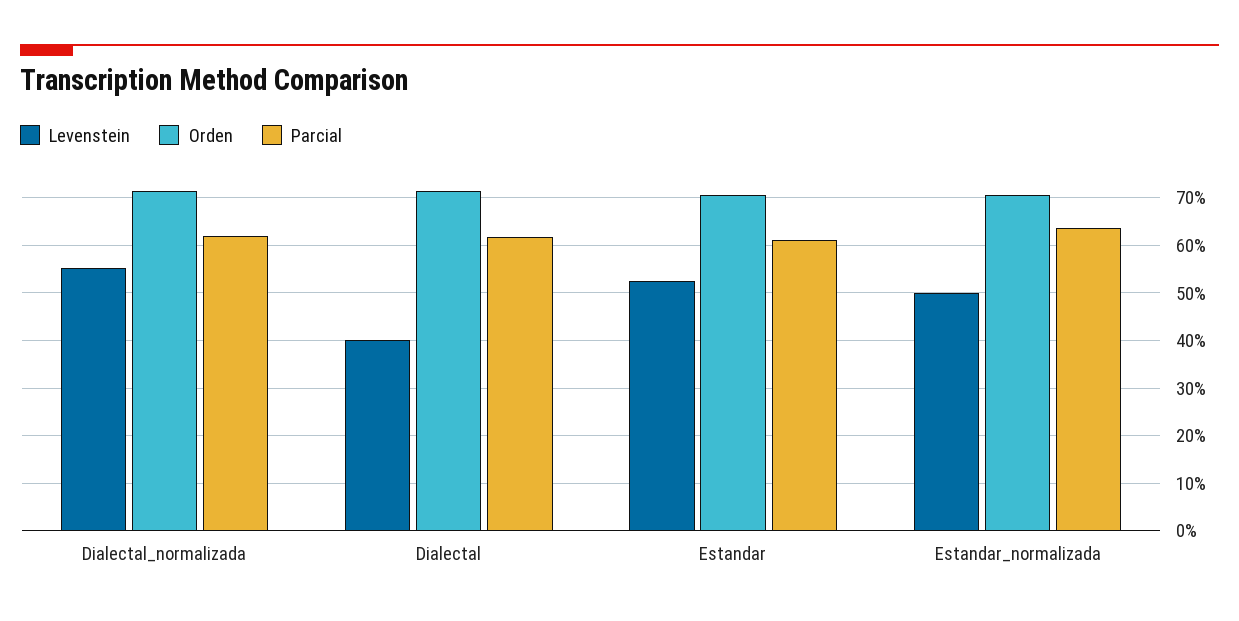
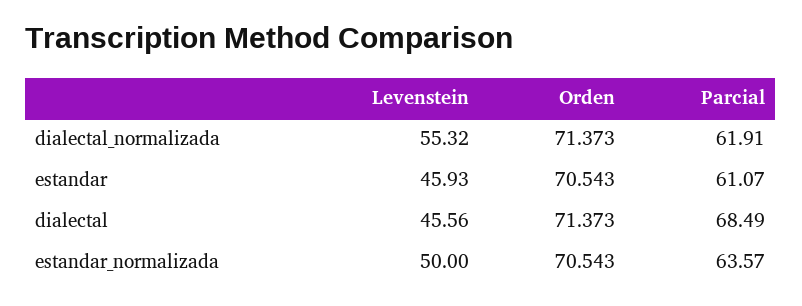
  {
    "Levenstein": {
      "Dialectal_normalizada": 55.32,
-     "Dialectal": 40,
+     "Dialectal": 45.56,
-     "Estandar": 52,
+     "Estandar": 45.93,
      "Estandar_normalizada": 50
    },
    "Orden": {
      "Dialectal_normalizada": 71.373,
      "Dialectal": 71.373,
      "Estandar": 70.543,
      "Estandar_normalizada": 70.543
    },
    "Parcial": {
      "Dialectal_normalizada": 61.91,
-     "Dialectal": 62,
+     "Dialectal": 68.49,
      "Estandar": 61.07,
      "Estandar_normalizada": 63.57
    }
  }

